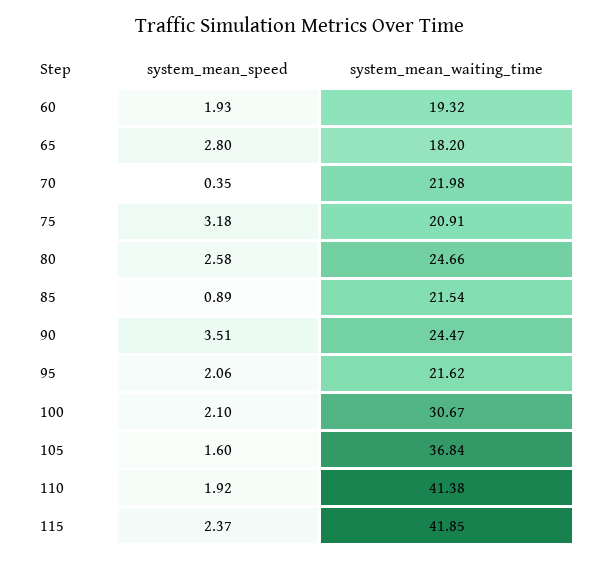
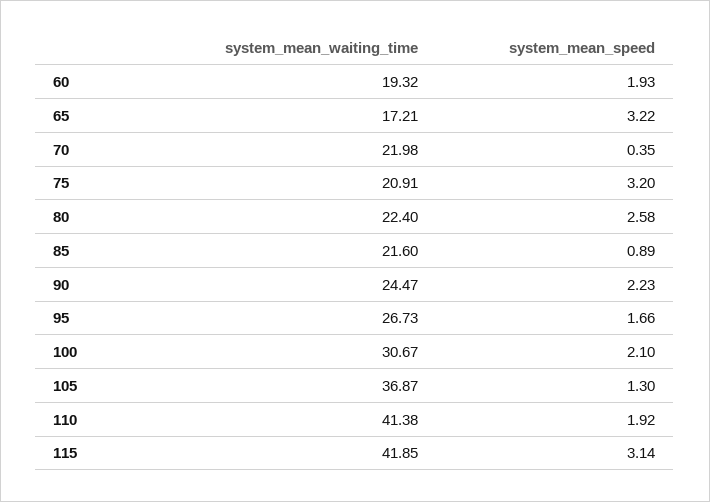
  {
    "system_mean_speed": {
      "60": 1.93,
-     "65": 2.8,
+     "65": 3.22,
      "70": 0.35,
-     "75": 3.18,
+     "75": 3.2,
      "80": 2.58,
      "85": 0.89,
-     "90": 3.51,
+     "90": 2.23,
-     "95": 2.06,
+     "95": 1.66,
      "100": 2.1,
-     "105": 1.6,
+     "105": 1.3,
      "110": 1.92,
-     "115": 2.37
+     "115": 3.14
    },
    "system_mean_waiting_time": {
      "60": 19.32,
-     "65": 18.2,
+     "65": 17.21,
      "70": 21.98,
      "75": 20.91,
-     "80": 24.66,
+     "80": 22.4,
-     "85": 21.54,
+     "85": 21.6,
      "90": 24.47,
-     "95": 21.62,
+     "95": 26.73,
      "100": 30.67,
-     "105": 36.84,
+     "105": 36.87,
      "110": 41.38,
      "115": 41.85
    }
  }

